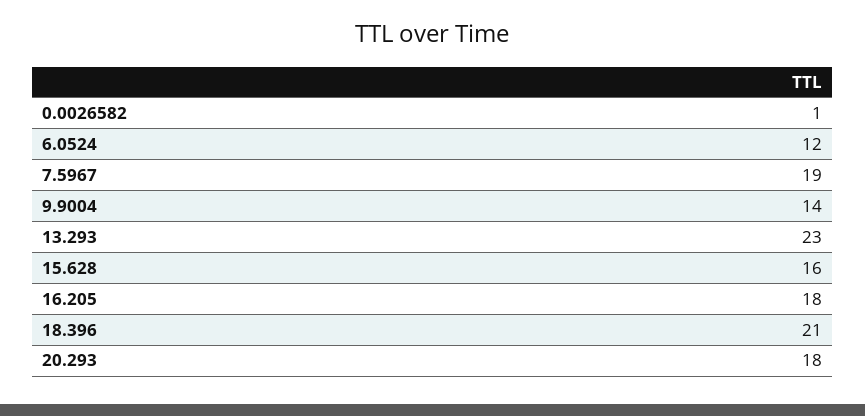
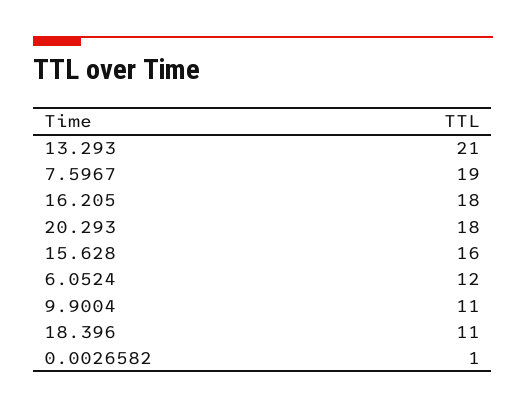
  {
    "0.0026582": 1,
    "6.0524": 12,
    "7.5967": 19,
-   "9.9004": 14,
+   "9.9004": 11,
-   "13.293": 23,
+   "13.293": 21,
    "15.628": 16,
    "16.205": 18,
-   "18.396": 21,
+   "18.396": 11,
    "20.293": 18
  }

